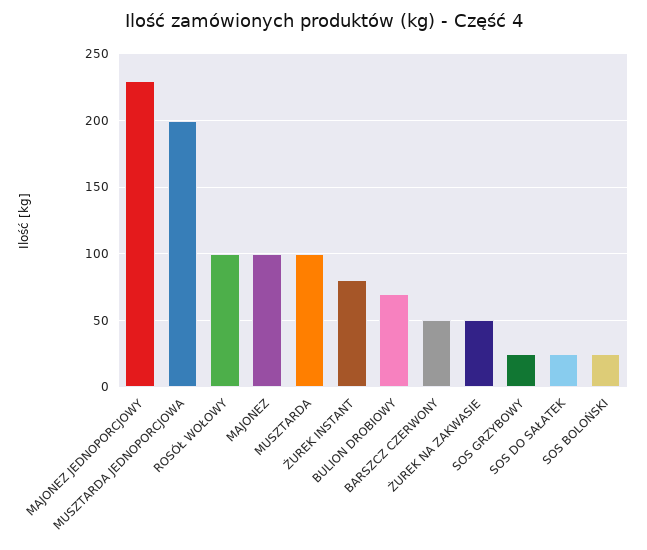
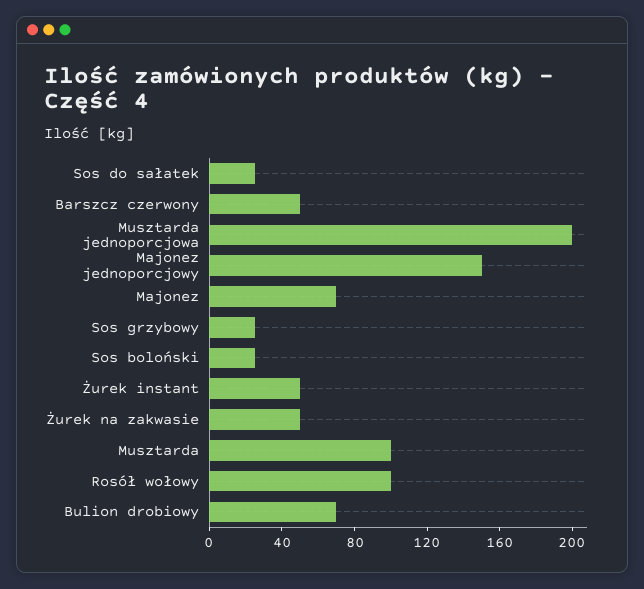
  {
-   "MAJONEZ JEDNOPORCJOWY": 230,
+   "MAJONEZ JEDNOPORCJOWY": 150,
    "MUSZTARDA JEDNOPORCJOWA": 200,
    "ROSÓŁ WOŁOWY": 100,
-   "MAJONEZ": 100,
+   "MAJONEZ": 70,
    "MUSZTARDA": 100,
-   "ŻUREK INSTANT": 80,
+   "ŻUREK INSTANT": 50,
    "BULION DROBIOWY": 70,
    "BARSZCZ CZERWONY": 50,
    "ŻUREK NA ZAKWASIE": 50,
    "SOS GRZYBOWY": 25,
    "SOS DO SAŁATEK": 25,
    "SOS BOLOŃSKI": 25
  }

